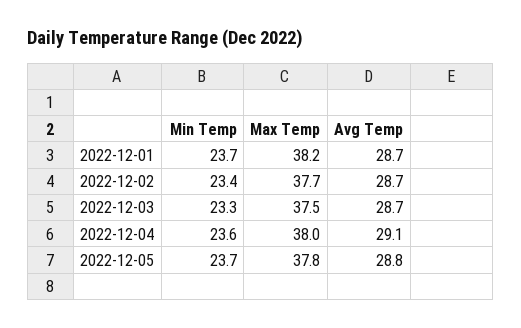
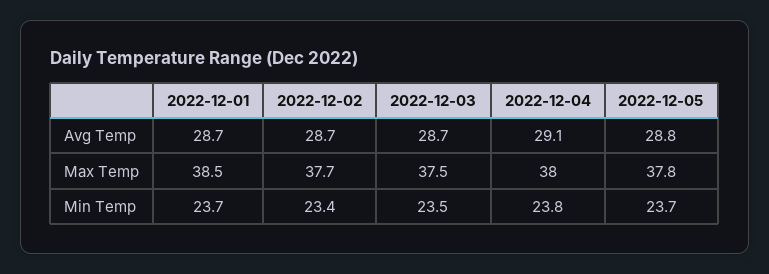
  {
    "Min Temp": {
      "2022-12-01": 23.7,
      "2022-12-02": 23.4,
-     "2022-12-03": 23.3,
+     "2022-12-03": 23.5,
-     "2022-12-04": 23.6,
+     "2022-12-04": 23.8,
      "2022-12-05": 23.7
    },
    "Max Temp": {
-     "2022-12-01": 38.2,
+     "2022-12-01": 38.5,
      "2022-12-02": 37.7,
      "2022-12-03": 37.5,
      "2022-12-04": 38,
      "2022-12-05": 37.8
    },
    "Avg Temp": {
      "2022-12-01": 28.7,
      "2022-12-02": 28.7,
      "2022-12-03": 28.7,
      "2022-12-04": 29.1,
      "2022-12-05": 28.8
    }
  }

